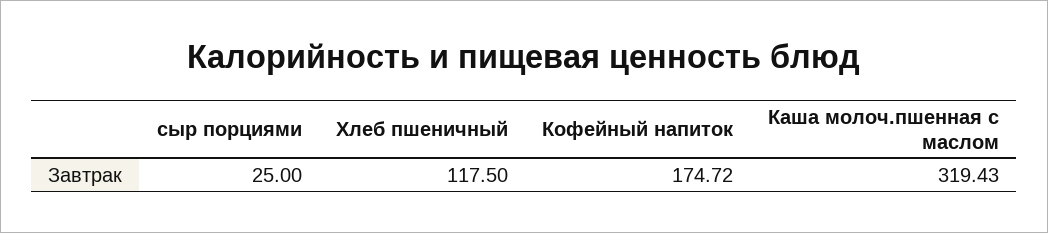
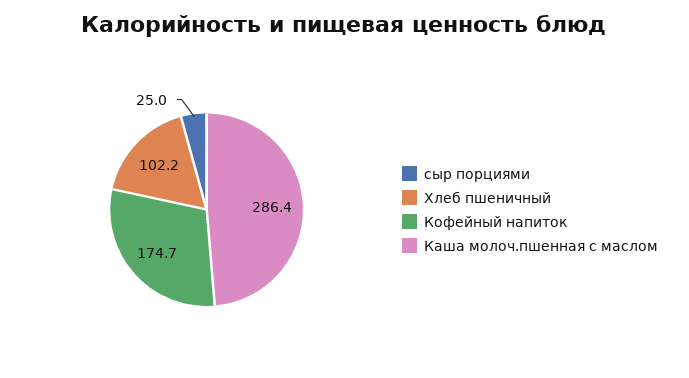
  {
    "сыр порциями": 25,
-   "Хлеб пшеничный": 117.5,
+   "Хлеб пшеничный": 102.2,
    "Кофейный напиток": 174.72,
-   "Каша молоч.пшенная с маслом": 319.43
+   "Каша молоч.пшенная с маслом": 286.4
  }

